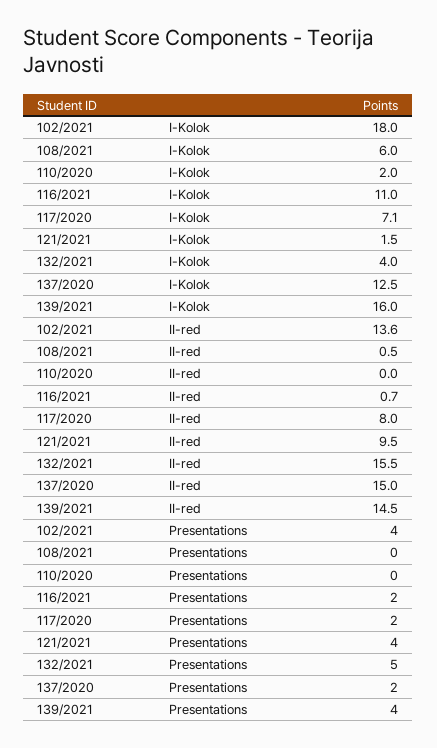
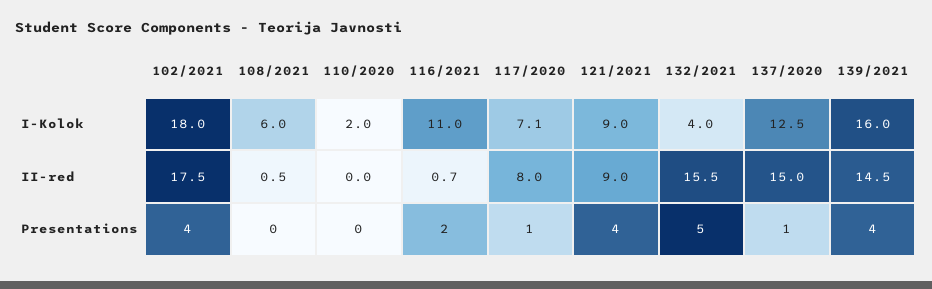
  {
    "102/2021": {
      "I-Kolok": 18,
-     "II-red": 13.6,
+     "II-red": 17.5,
      "Presentations": 4
    },
    "108/2021": {
      "I-Kolok": 6,
      "II-red": 0.5,
      "Presentations": 0
    },
    "110/2020": {
      "I-Kolok": 2,
      "II-red": 0,
      "Presentations": 0
    },
    "116/2021": {
      "I-Kolok": 11,
      "II-red": 0.7,
      "Presentations": 2
    },
    "117/2020": {
      "I-Kolok": 7.1,
      "II-red": 8,
-     "Presentations": 2
+     "Presentations": 1
    },
    "121/2021": {
-     "I-Kolok": 1.5,
+     "I-Kolok": 9,
-     "II-red": 9.5,
+     "II-red": 9,
      "Presentations": 4
    },
    "132/2021": {
      "I-Kolok": 4,
      "II-red": 15.5,
      "Presentations": 5
    },
    "137/2020": {
      "I-Kolok": 12.5,
      "II-red": 15,
-     "Presentations": 2
+     "Presentations": 1
    },
    "139/2021": {
      "I-Kolok": 16,
      "II-red": 14.5,
      "Presentations": 4
    }
  }

